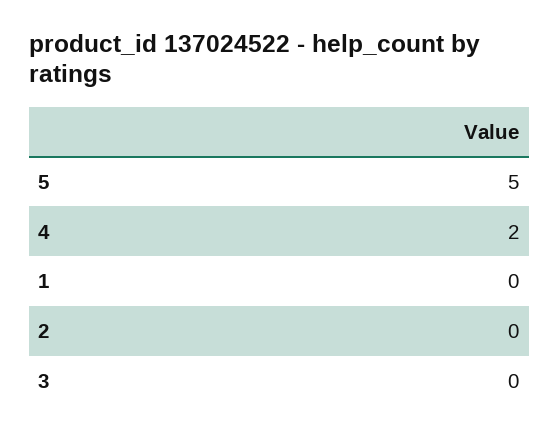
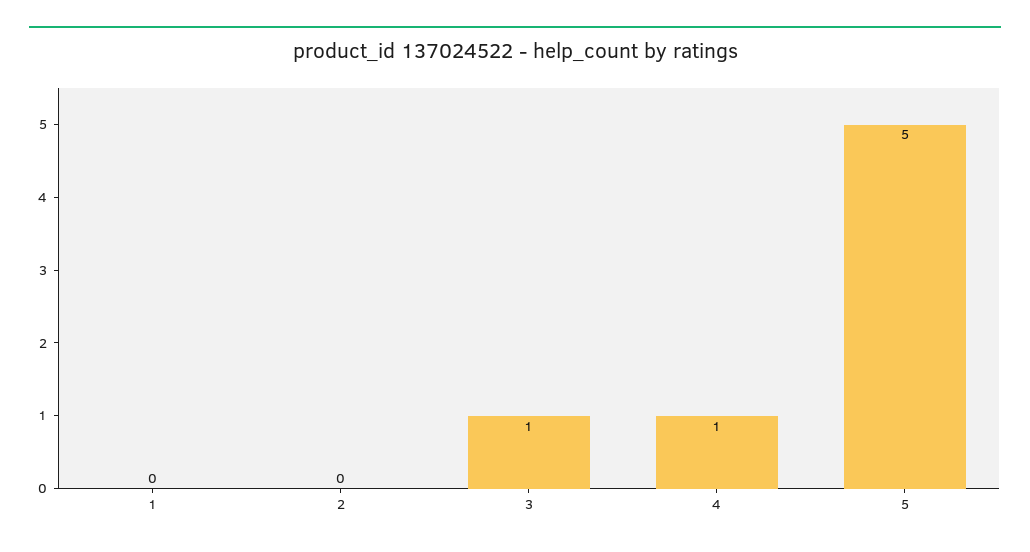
  {
    "5": 5,
-   "4": 2,
+   "4": 1,
    "1": 0,
    "2": 0,
-   "3": 0
+   "3": 1
  }

